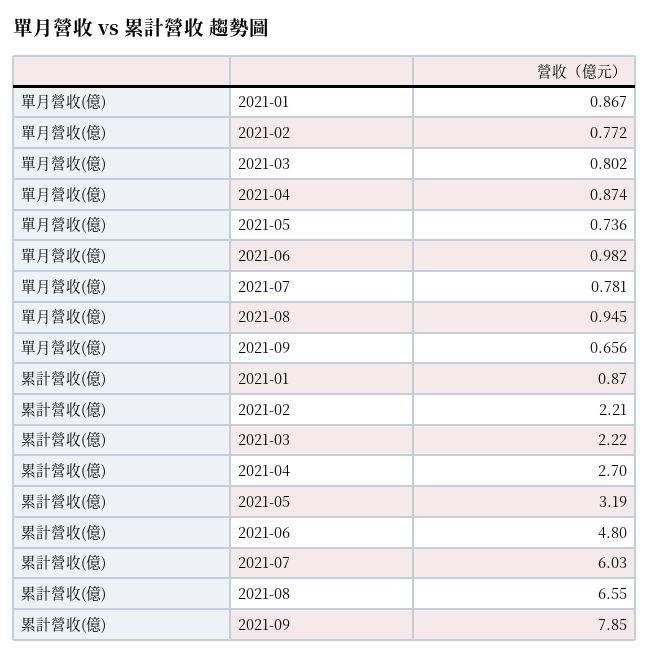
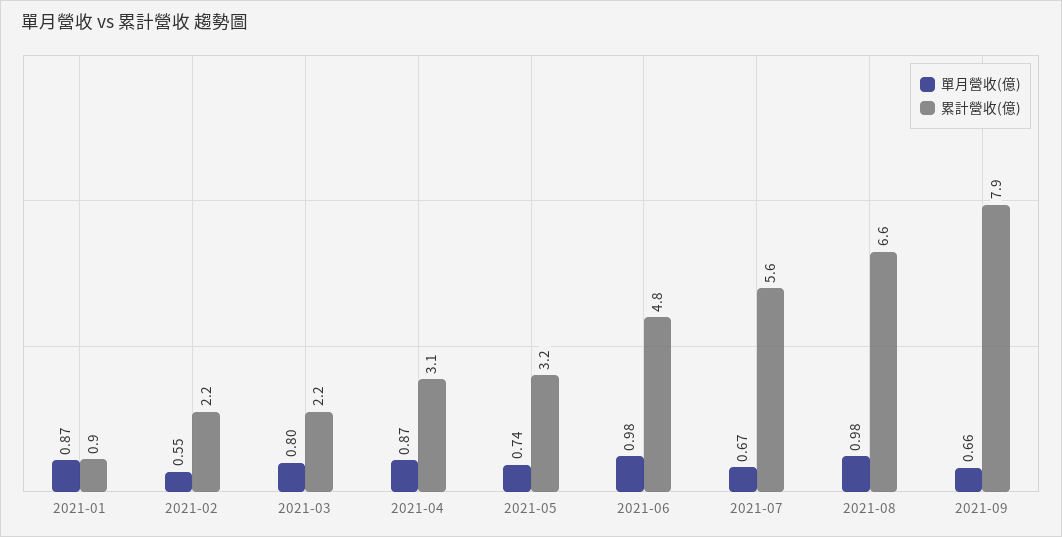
  {
    "單月營收(億)": {
      "2021-01": 0.867,
-     "2021-02": 0.772,
+     "2021-02": 0.55,
      "2021-03": 0.802,
      "2021-04": 0.874,
      "2021-05": 0.736,
      "2021-06": 0.982,
-     "2021-07": 0.781,
+     "2021-07": 0.67,
-     "2021-08": 0.945,
+     "2021-08": 0.98,
      "2021-09": 0.656
    },
    "累計營收(億)": {
      "2021-01": 0.87,
      "2021-02": 2.21,
      "2021-03": 2.22,
-     "2021-04": 2.7,
+     "2021-04": 3.1,
      "2021-05": 3.19,
      "2021-06": 4.8,
-     "2021-07": 6.03,
+     "2021-07": 5.6,
      "2021-08": 6.55,
      "2021-09": 7.85
    }
  }

